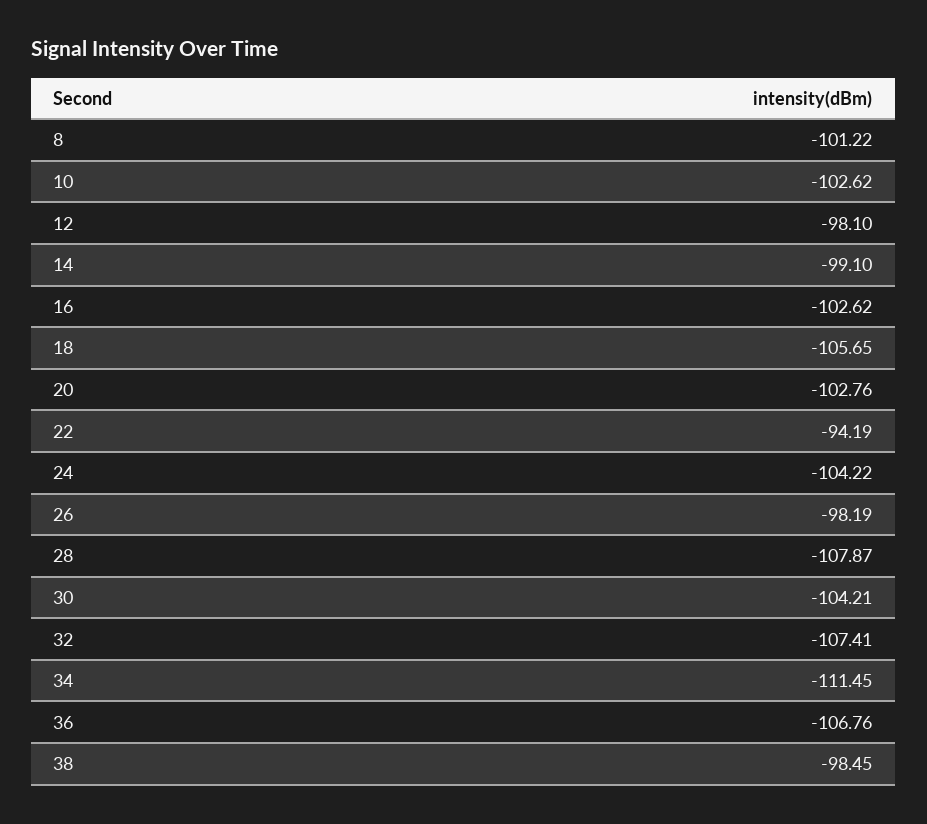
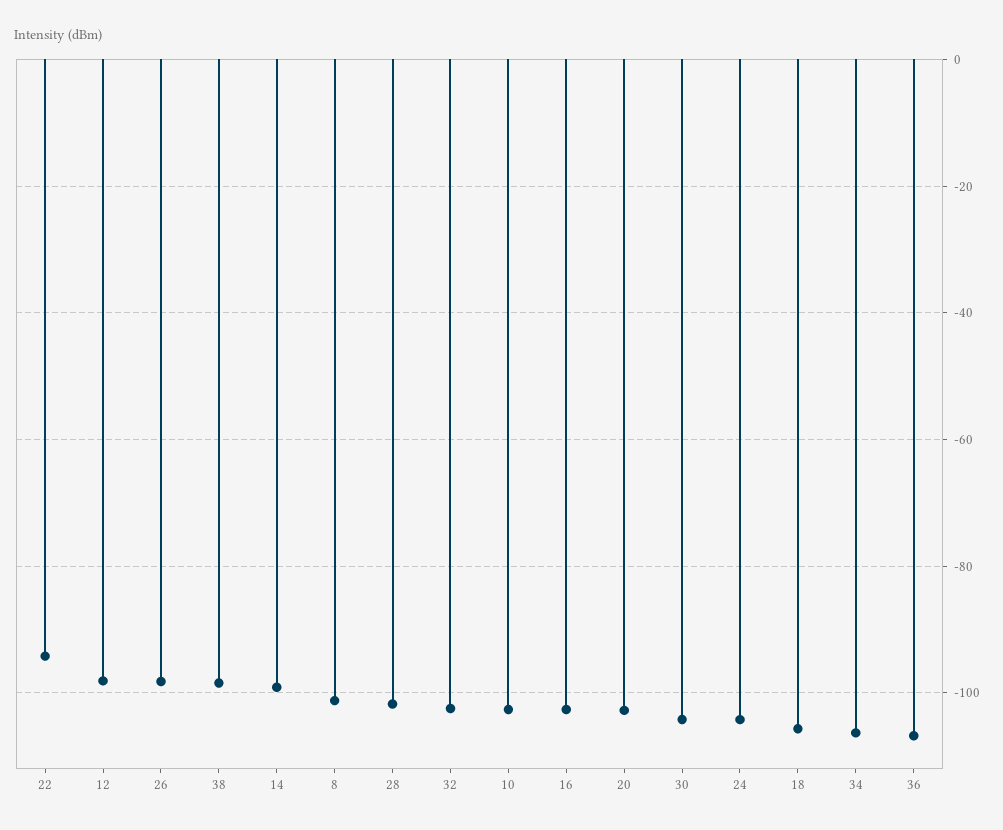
  {
    "8": -101.22,
    "10": -102.62,
    "12": -98.1,
    "14": -99.1,
    "16": -102.62,
    "18": -105.65,
    "20": -102.76,
    "22": -94.19,
    "24": -104.22,
    "26": -98.19,
-   "28": -107.87,
+   "28": -102,
    "30": -104.21,
-   "32": -107.41,
+   "32": -102,
-   "34": -111.45,
+   "34": -106,
    "36": -106.76,
    "38": -98.45
  }

